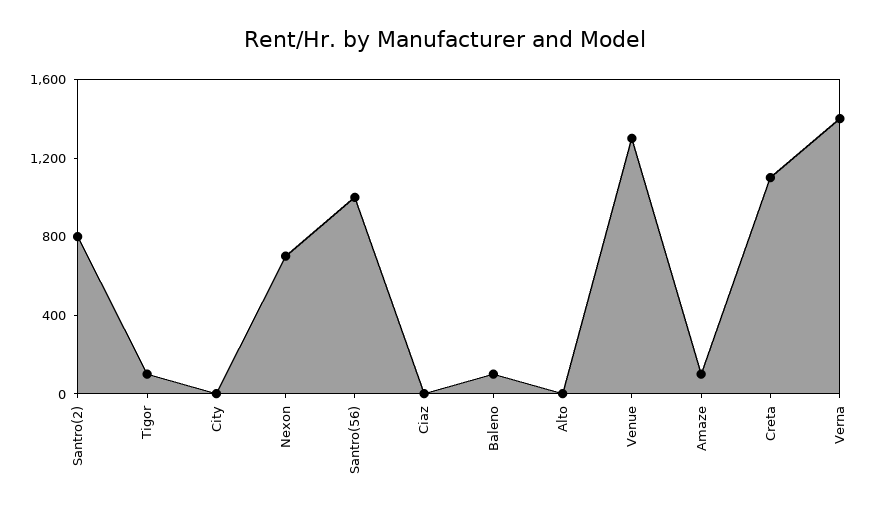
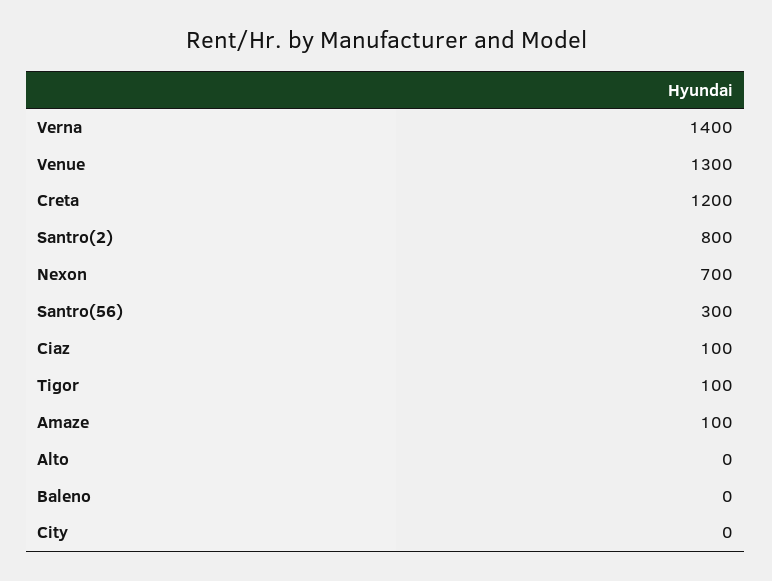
  {
    "Santro(2)": 800,
    "Tigor": 100,
    "City": 0,
    "Nexon": 700,
-   "Santro(56)": 1000,
+   "Santro(56)": 300,
-   "Ciaz": 0,
+   "Ciaz": 100,
-   "Baleno": 100,
+   "Baleno": 0,
    "Alto": 0,
    "Venue": 1300,
    "Amaze": 100,
-   "Creta": 1100,
+   "Creta": 1200,
    "Verna": 1400
  }

